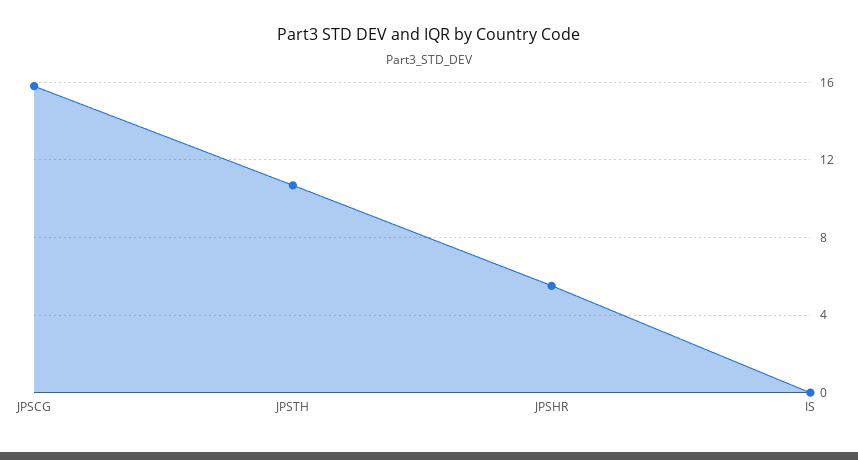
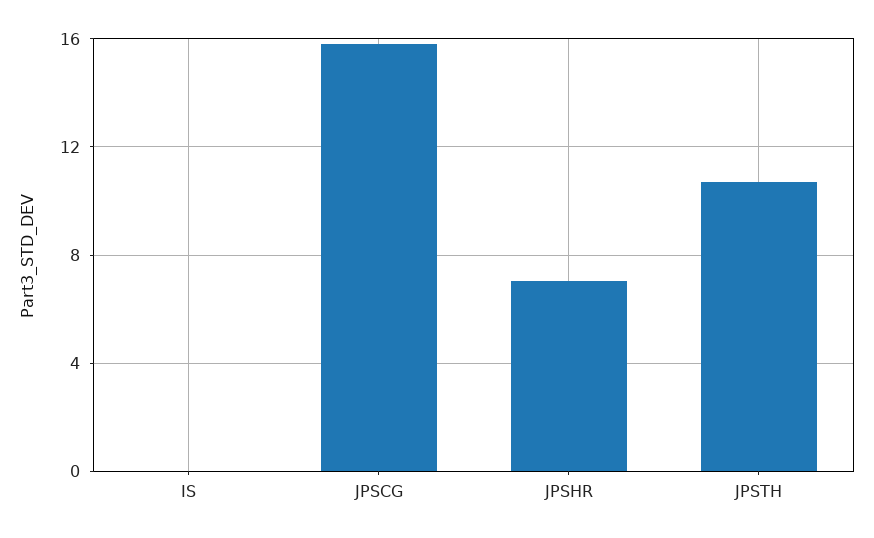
  {
    "JPSCG": 16,
    "JPSTH": 10.5,
-   "JPSHR": 5.5,
+   "JPSHR": 7,
    "IS": 0
  }

